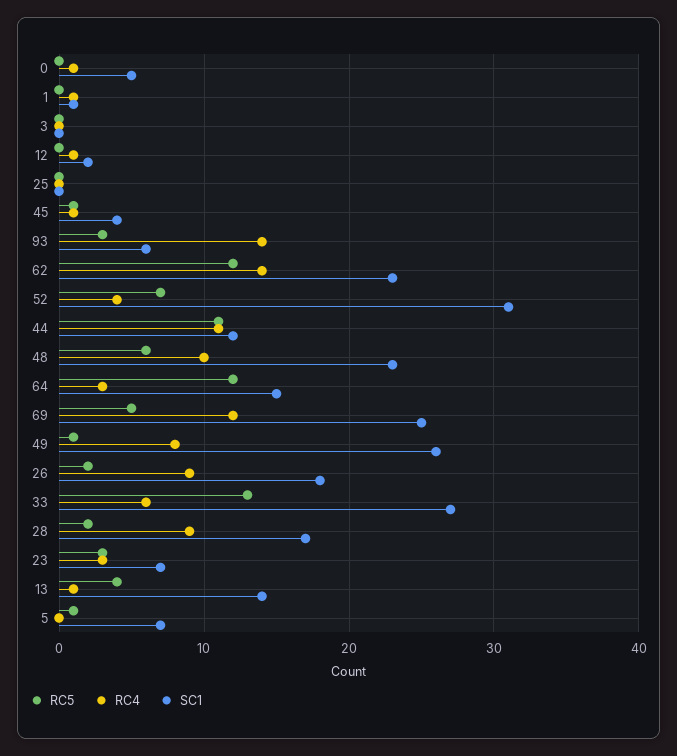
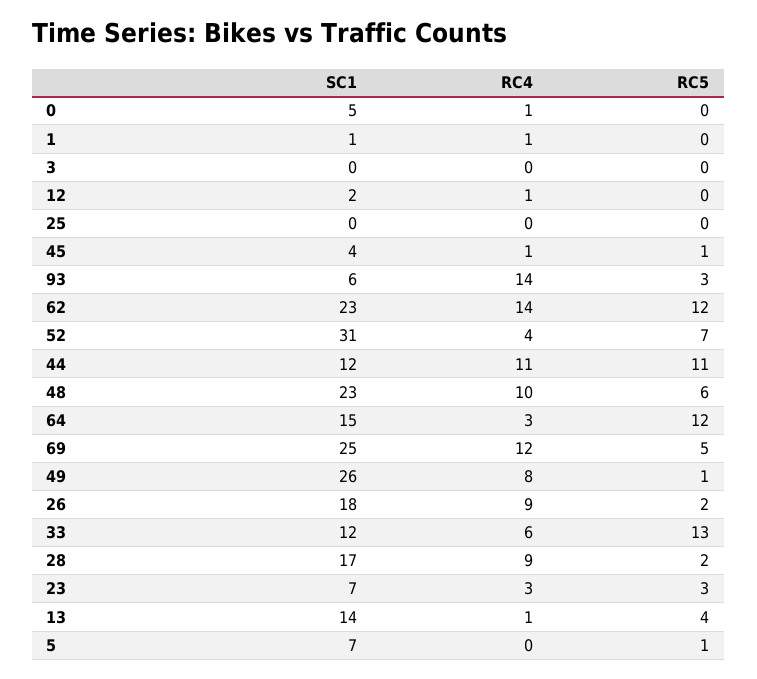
  {
    "RC5": {
      "0": 0,
      "1": 0,
      "3": 0,
      "12": 0,
      "25": 0,
      "45": 1,
      "93": 3,
      "62": 12,
      "52": 7,
      "44": 11,
      "48": 6,
      "64": 12,
      "69": 5,
      "49": 1,
      "26": 2,
      "33": 13,
      "28": 2,
      "23": 3,
      "13": 4,
      "5": 1
    },
    "RC4": {
      "0": 1,
      "1": 1,
      "3": 0,
      "12": 1,
      "25": 0,
      "45": 1,
      "93": 14,
      "62": 14,
      "52": 4,
      "44": 11,
      "48": 10,
      "64": 3,
      "69": 12,
      "49": 8,
      "26": 9,
      "33": 6,
      "28": 9,
      "23": 3,
      "13": 1,
      "5": 0
    },
    "SC1": {
      "0": 5,
      "1": 1,
      "3": 0,
      "12": 2,
      "25": 0,
      "45": 4,
      "93": 6,
      "62": 23,
      "52": 31,
      "44": 12,
      "48": 23,
      "64": 15,
      "69": 25,
      "49": 26,
      "26": 18,
-     "33": 27,
+     "33": 12,
      "28": 17,
      "23": 7,
      "13": 14,
      "5": 7
    }
  }

